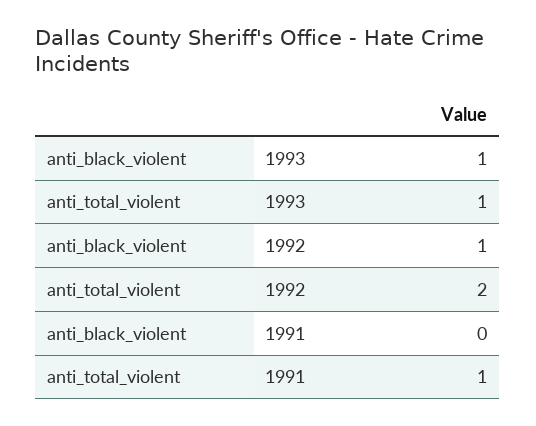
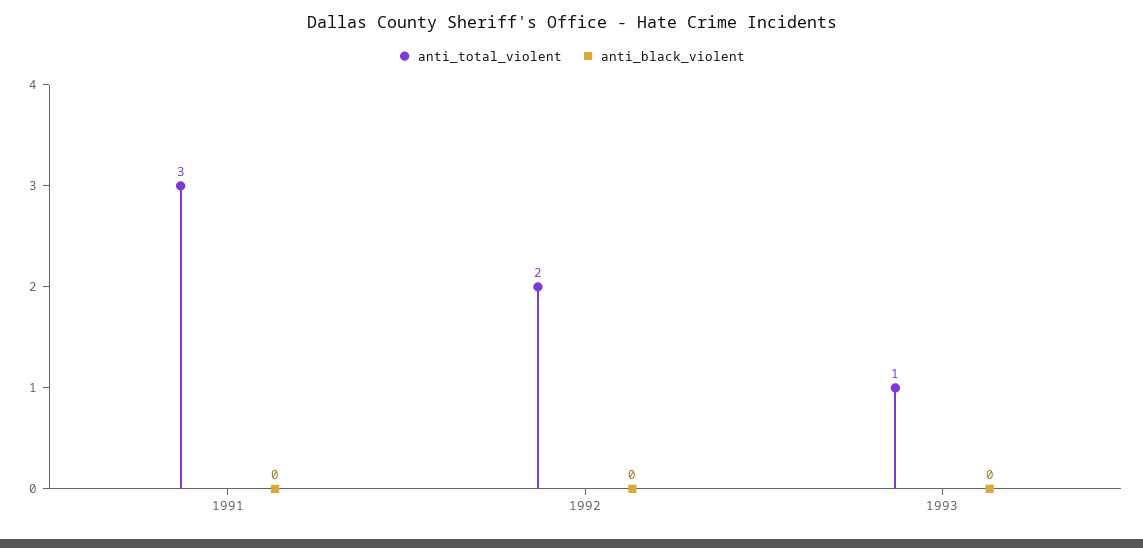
  {
    "anti_black_violent": {
-     "1993": 1,
+     "1993": 0,
-     "1992": 1,
+     "1992": 0,
      "1991": 0
    },
    "anti_total_violent": {
      "1993": 1,
      "1992": 2,
-     "1991": 1
+     "1991": 3
    }
  }

